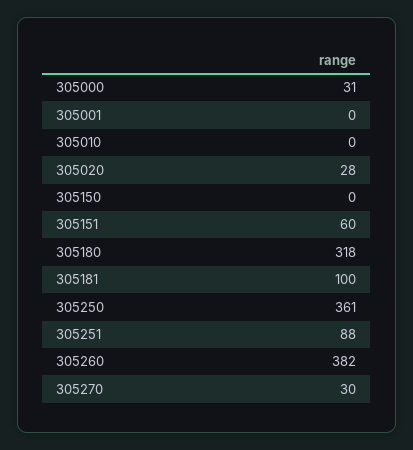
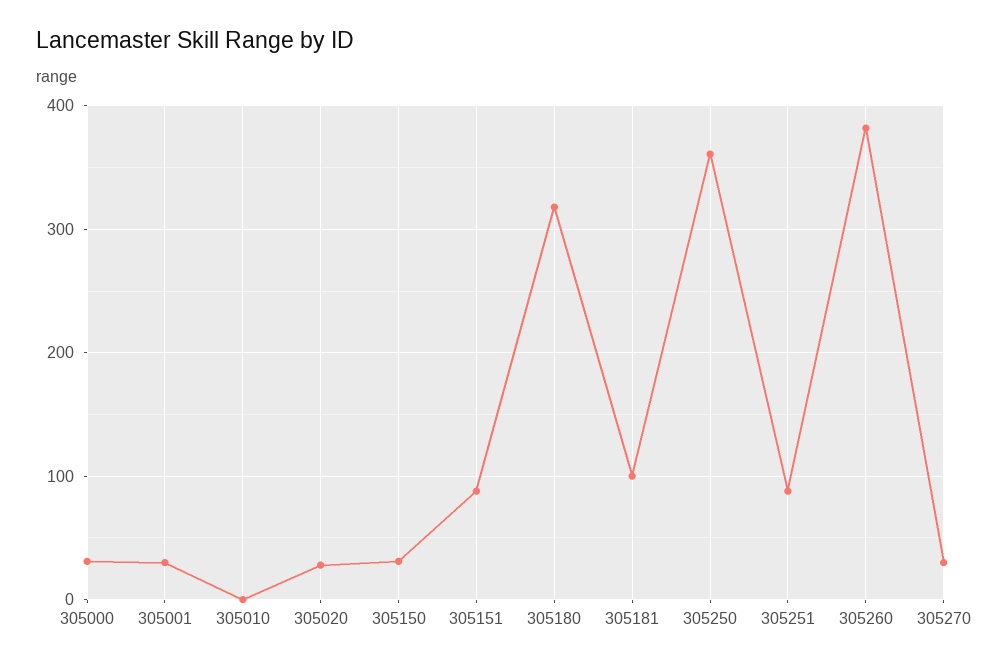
  {
    "305000": 31,
-   "305001": 0,
+   "305001": 30,
    "305010": 0,
    "305020": 28,
-   "305150": 0,
+   "305150": 30,
-   "305151": 60,
+   "305151": 90,
    "305180": 318,
    "305181": 100,
    "305250": 361,
    "305251": 88,
    "305260": 382,
    "305270": 30
  }

